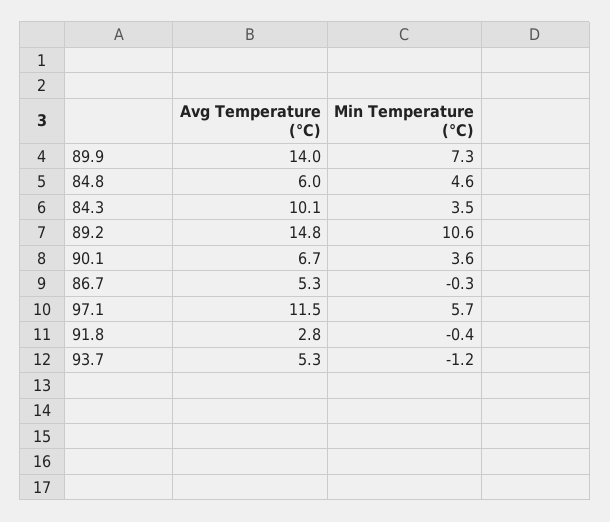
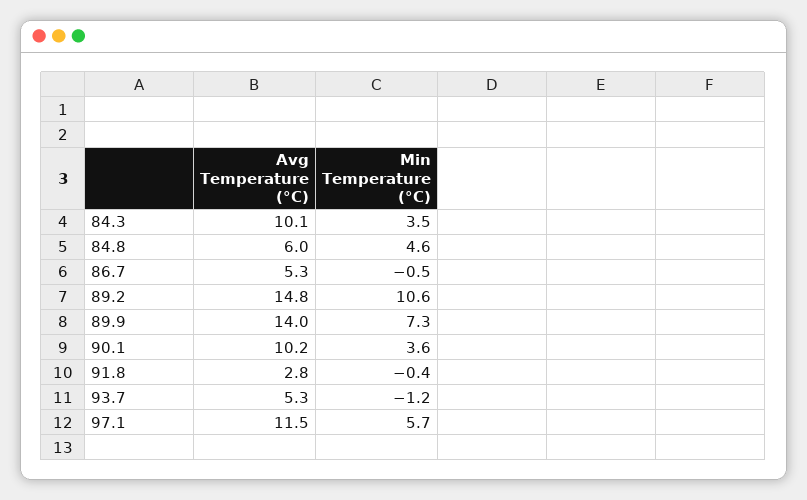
  {
    "Avg Temperature (°C)": {
      "89.9": 14,
      "84.8": 6,
      "84.3": 10.1,
      "89.2": 14.8,
-     "90.1": 6.7,
+     "90.1": 10.2,
      "86.7": 5.3,
      "97.1": 11.5,
      "91.8": 2.8,
      "93.7": 5.3
    },
    "Min Temperature (°C)": {
      "89.9": 7.3,
      "84.8": 4.6,
      "84.3": 3.5,
      "89.2": 10.6,
      "90.1": 3.6,
-     "86.7": -0.3,
+     "86.7": -0.5,
      "97.1": 5.7,
      "91.8": -0.4,
      "93.7": -1.2
    }
  }

